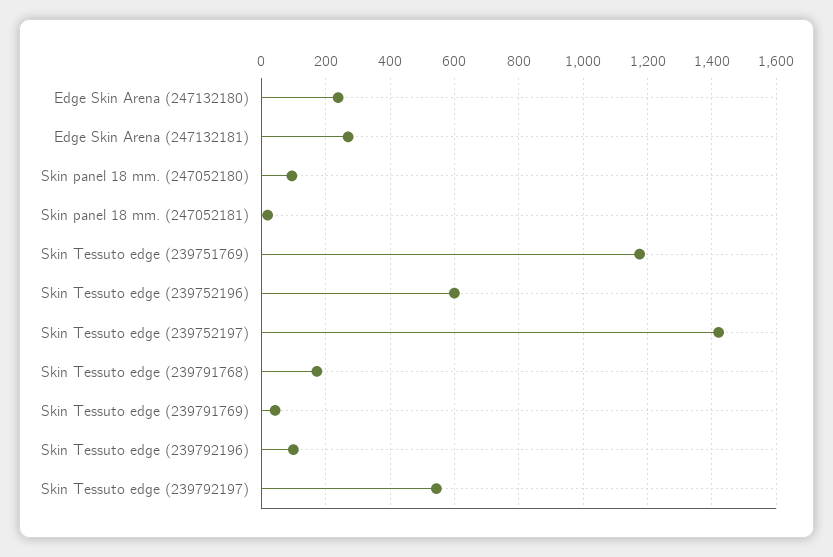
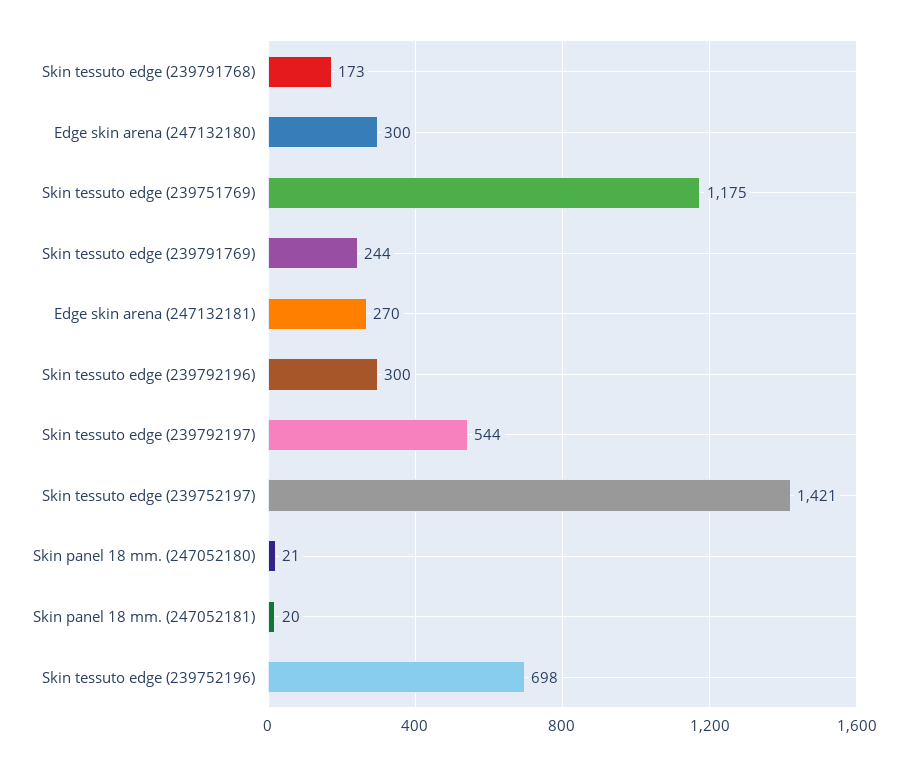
  {
-   "Edge Skin Arena (247132180)": 240,
+   "Edge Skin Arena (247132180)": 300,
    "Edge Skin Arena (247132181)": 270,
-   "Skin panel 18 mm. (247052180)": 100,
+   "Skin panel 18 mm. (247052180)": 21,
    "Skin panel 18 mm. (247052181)": 20,
    "Skin Tessuto edge (239751769)": 1175,
-   "Skin Tessuto edge (239752196)": 600,
+   "Skin Tessuto edge (239752196)": 698,
    "Skin Tessuto edge (239752197)": 1421,
    "Skin Tessuto edge (239791768)": 173,
-   "Skin Tessuto edge (239791769)": 40,
+   "Skin Tessuto edge (239791769)": 244,
-   "Skin Tessuto edge (239792196)": 100,
+   "Skin Tessuto edge (239792196)": 300,
    "Skin Tessuto edge (239792197)": 544
  }

